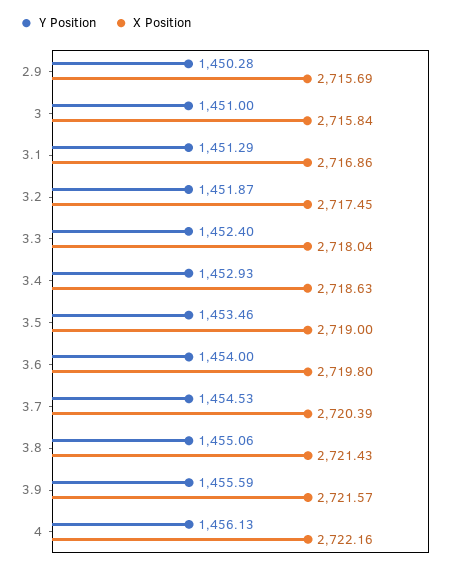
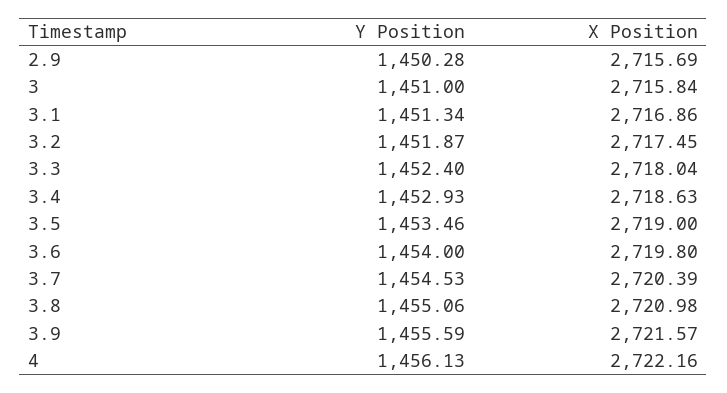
  {
    "Y Position": {
      "2.9": 1450.28,
      "3": 1451,
-     "3.1": 1451.29,
+     "3.1": 1451.34,
      "3.2": 1451.87,
      "3.3": 1452.4,
      "3.4": 1452.93,
      "3.5": 1453.46,
      "3.6": 1454,
      "3.7": 1454.53,
      "3.8": 1455.06,
      "3.9": 1455.59,
      "4": 1456.13
    },
    "X Position": {
      "2.9": 2715.69,
      "3": 2715.84,
      "3.1": 2716.86,
      "3.2": 2717.45,
      "3.3": 2718.04,
      "3.4": 2718.63,
      "3.5": 2719,
      "3.6": 2719.8,
      "3.7": 2720.39,
-     "3.8": 2721.43,
+     "3.8": 2720.98,
      "3.9": 2721.57,
      "4": 2722.16
    }
  }

